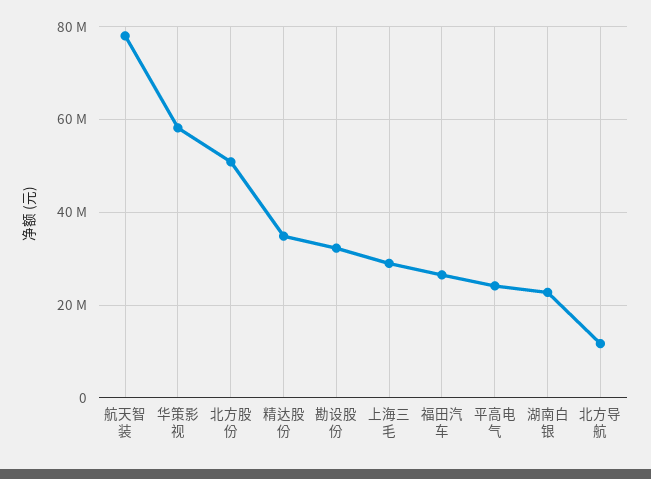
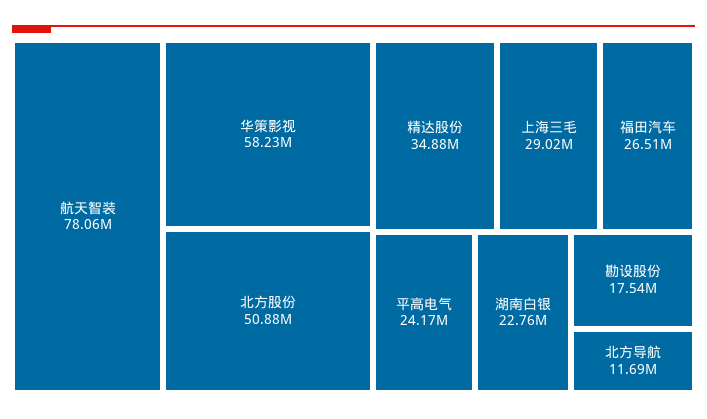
  {
    "航天智装": 78060000,
    "华策影视": 58230000,
    "北方股份": 50880000,
    "精达股份": 34880000,
-   "勘设股份": 32000000,
+   "勘设股份": 17540000,
    "上海三毛": 29020000,
    "福田汽车": 26510000,
    "平高电气": 24170000,
    "湖南白银": 22760000,
    "北方导航": 11690000
  }

